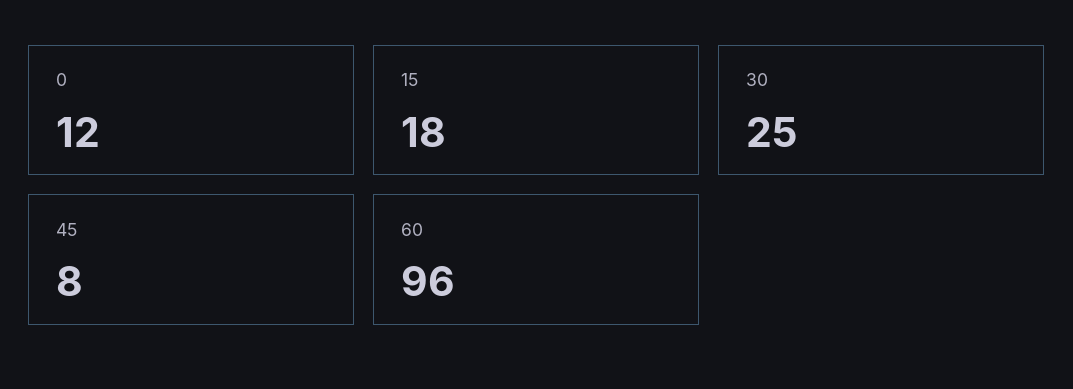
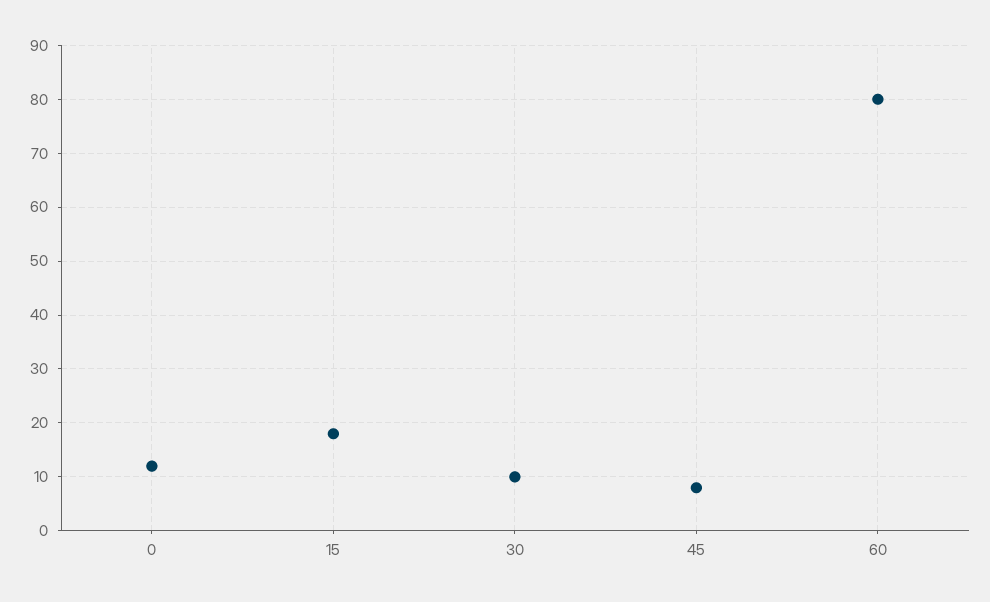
  {
    "0": 12,
    "15": 18,
-   "30": 25,
+   "30": 10,
    "45": 8,
-   "60": 96
+   "60": 80
  }

